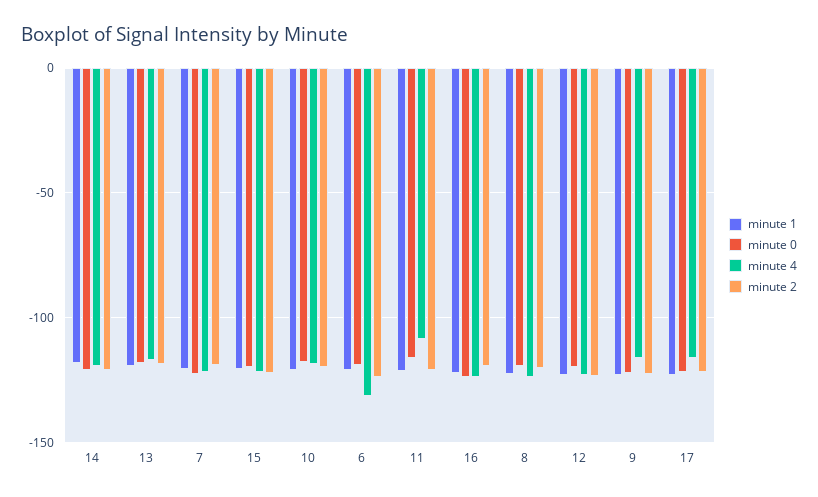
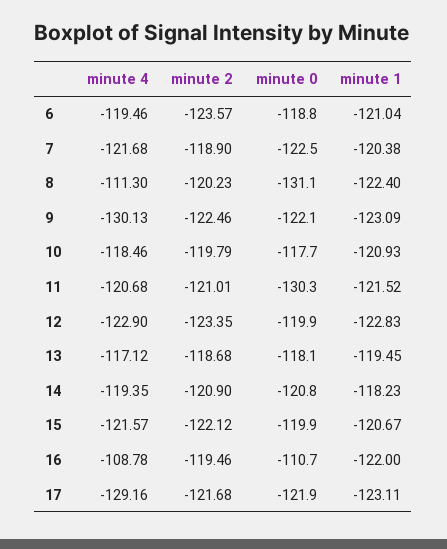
  {
    "minute 1": {
      "14": -118.23,
      "13": -119.45,
      "7": -120.38,
      "15": -120.67,
      "10": -120.93,
      "6": -121.04,
      "11": -121.52,
      "16": -122,
      "8": -122.4,
      "12": -122.83,
      "9": -123.09,
      "17": -123.11
    },
    "minute 0": {
      "14": -120.8,
      "13": -118.1,
      "7": -122.5,
      "15": -119.9,
      "10": -117.7,
      "6": -118.8,
-     "11": -115,
+     "11": -130.3,
-     "16": -125,
+     "16": -110.7,
-     "8": -120,
+     "8": -131.1,
      "12": -119.9,
      "9": -122.1,
      "17": -121.9
    },
    "minute 4": {
      "14": -119.35,
      "13": -117.12,
      "7": -121.68,
      "15": -121.57,
      "10": -118.46,
-     "6": -130,
+     "6": -119.46,
-     "11": -110,
+     "11": -120.68,
-     "16": -125,
+     "16": -108.78,
-     "8": -125,
+     "8": -111.3,
      "12": -122.9,
-     "9": -115,
+     "9": -130.13,
-     "17": -115
+     "17": -129.16
    },
    "minute 2": {
      "14": -120.9,
      "13": -118.68,
      "7": -118.9,
      "15": -122.12,
      "10": -119.79,
      "6": -123.57,
      "11": -121.01,
      "16": -119.46,
      "8": -120.23,
      "12": -123.35,
      "9": -122.46,
      "17": -121.68
    }
  }

